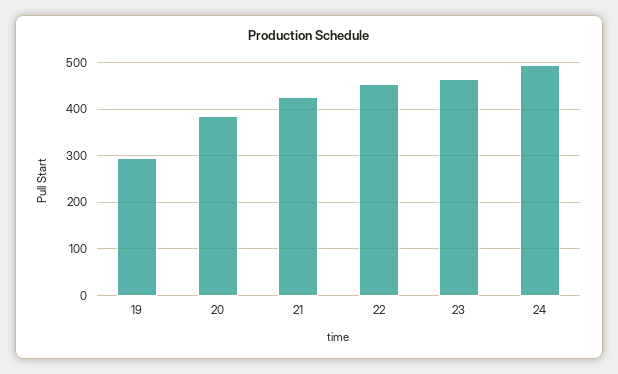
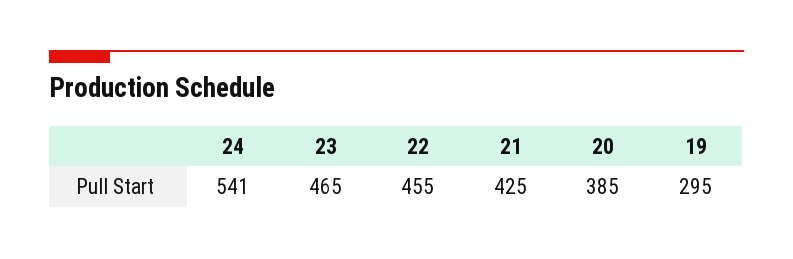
  {
    "19": 295,
    "20": 385,
    "21": 425,
    "22": 455,
    "23": 465,
-   "24": 500
+   "24": 541
  }

